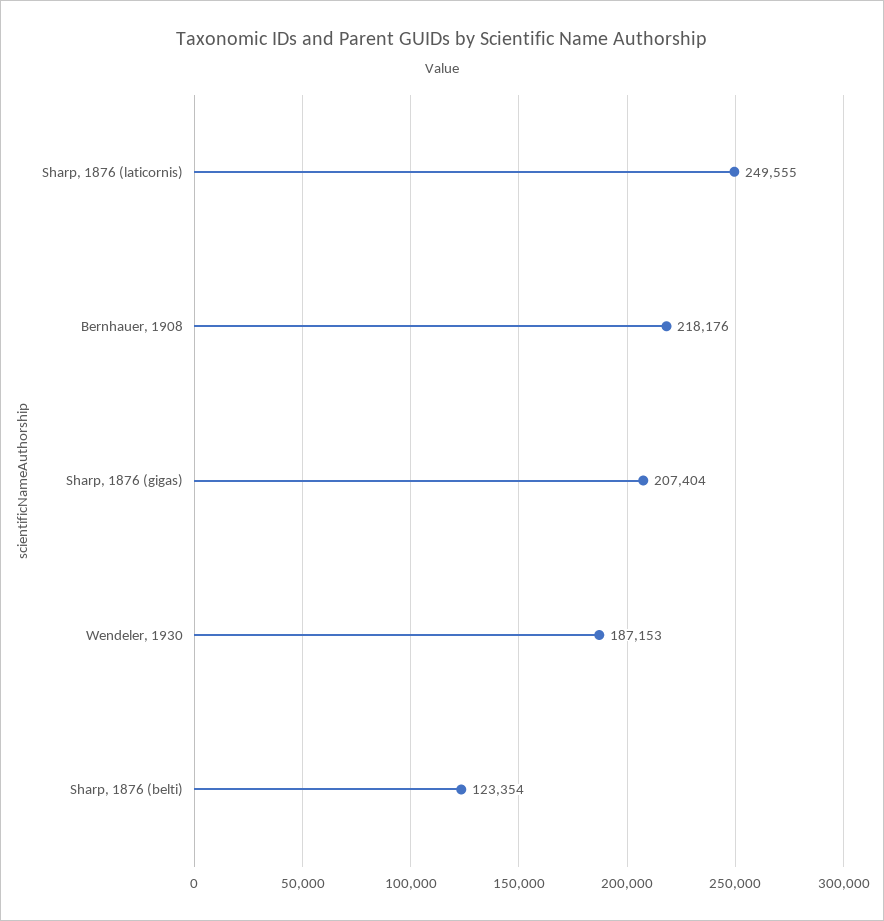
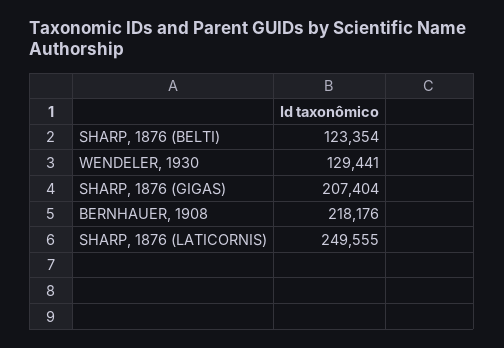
  {
    "Sharp, 1876 (laticornis)": 249555,
    "Bernhauer, 1908": 218176,
    "Sharp, 1876 (gigas)": 207404,
-   "Wendeler, 1930": 187153,
+   "Wendeler, 1930": 129441,
    "Sharp, 1876 (belti)": 123354
  }

